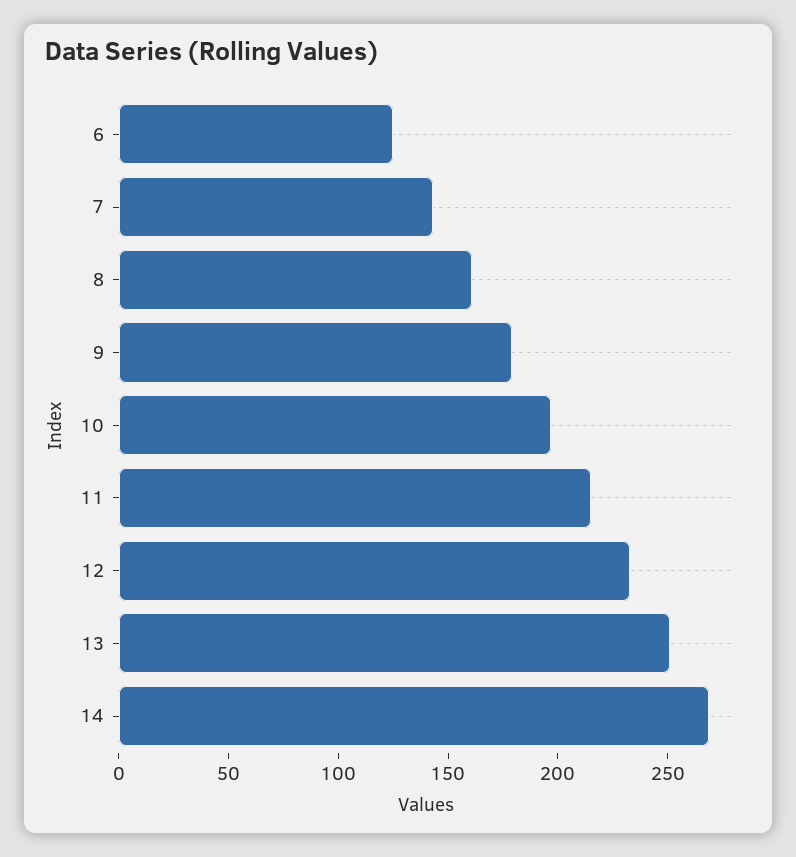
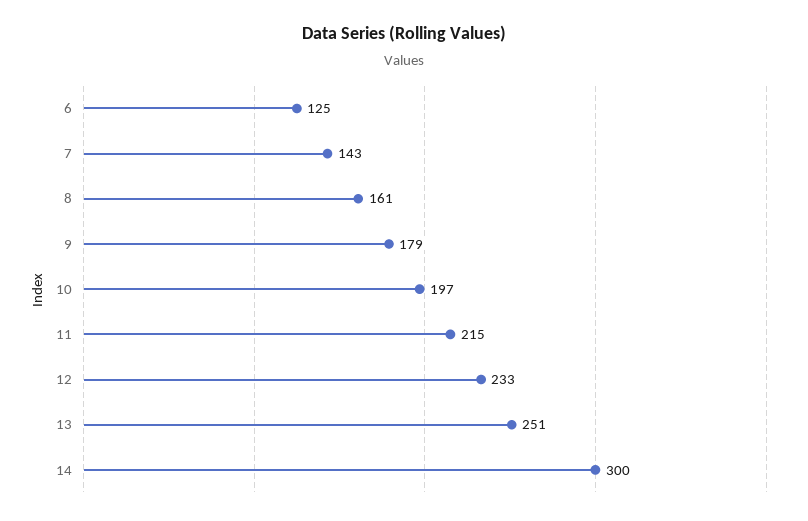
  {
    "6": 125,
    "7": 143,
    "8": 161,
    "9": 179,
    "10": 197,
    "11": 215,
    "12": 233,
    "13": 251,
-   "14": 270
+   "14": 300
  }

